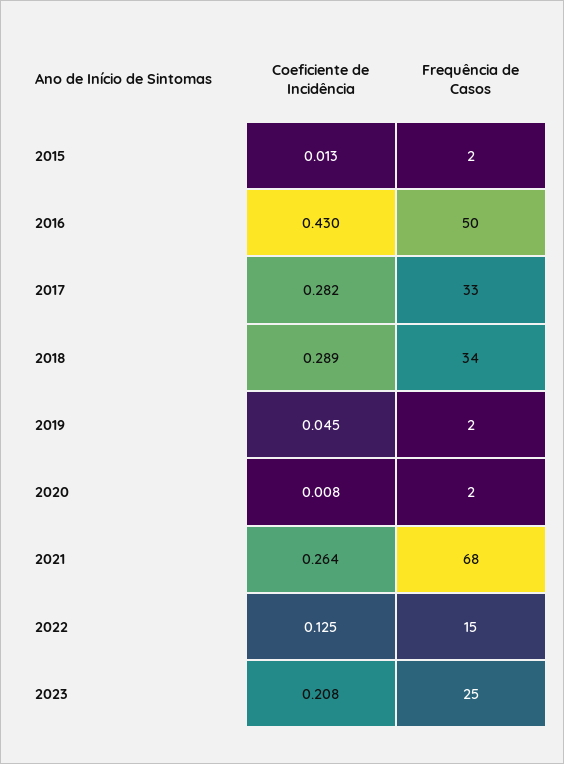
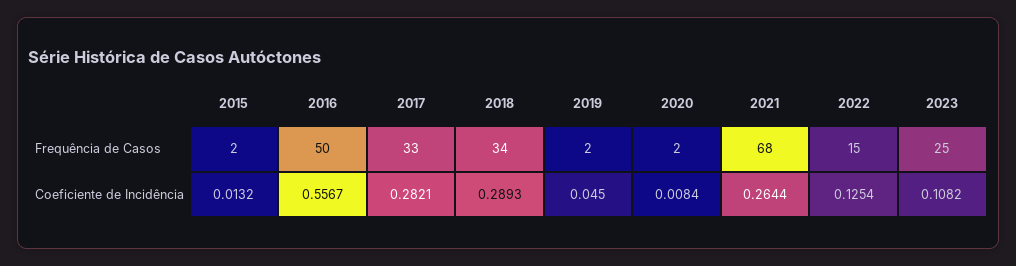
  {
    "Coeficiente de Incidência": {
      "2015": 0.0132,
-     "2016": 0.43,
+     "2016": 0.5567,
      "2017": 0.2821,
      "2018": 0.2893,
      "2019": 0.045,
      "2020": 0.0084,
      "2021": 0.2644,
      "2022": 0.1254,
-     "2023": 0.208
+     "2023": 0.1082
    },
    "Frequência de Casos": {
      "2015": 2,
      "2016": 50,
      "2017": 33,
      "2018": 34,
      "2019": 2,
      "2020": 2,
      "2021": 68,
      "2022": 15,
      "2023": 25
    }
  }

